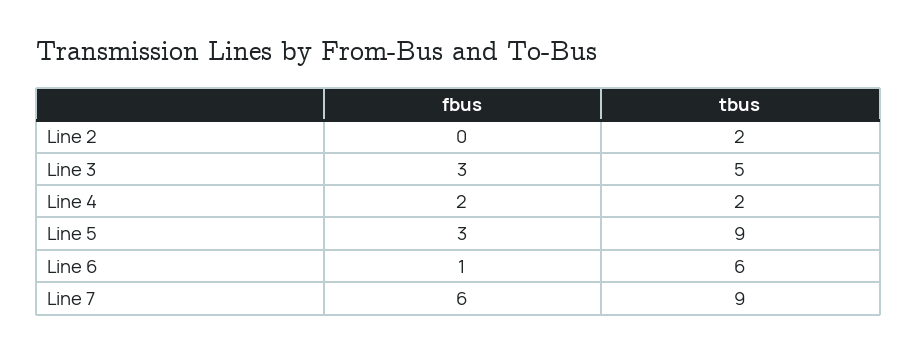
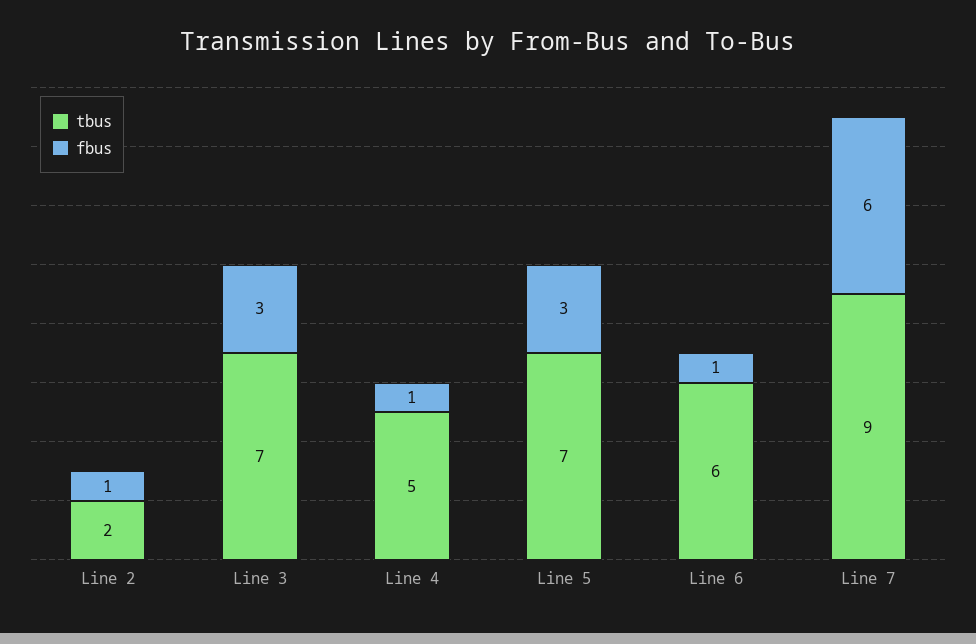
  {
    "fbus": {
-     "Line 2": 0,
+     "Line 2": 1,
      "Line 3": 3,
-     "Line 4": 2,
+     "Line 4": 1,
      "Line 5": 3,
      "Line 6": 1,
      "Line 7": 6
    },
    "tbus": {
      "Line 2": 2,
-     "Line 3": 5,
+     "Line 3": 7,
-     "Line 4": 2,
+     "Line 4": 5,
-     "Line 5": 9,
+     "Line 5": 7,
      "Line 6": 6,
      "Line 7": 9
    }
  }

